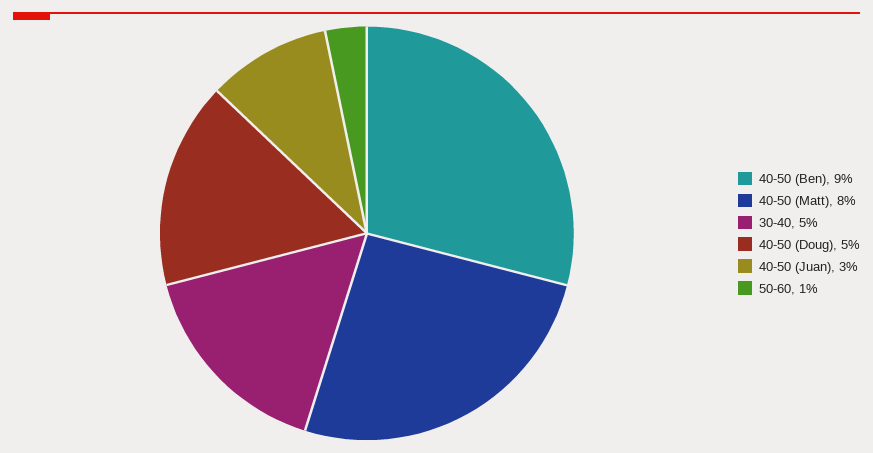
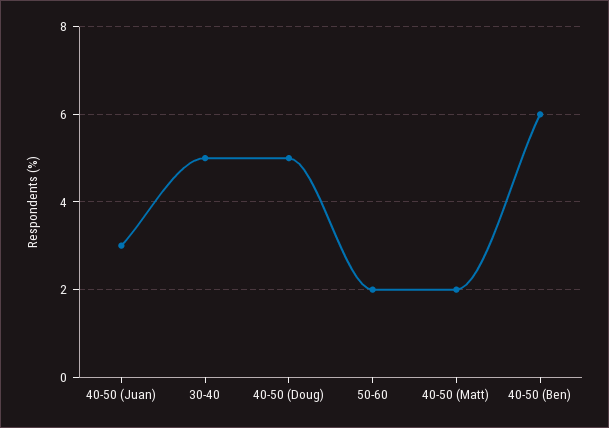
  {
-   "40-50 (Ben)": 9,
+   "40-50 (Ben)": 6,
-   "40-50 (Matt)": 8,
+   "40-50 (Matt)": 2,
    "30-40": 5,
    "40-50 (Doug)": 5,
    "40-50 (Juan)": 3,
-   "50-60": 1
+   "50-60": 2
  }

